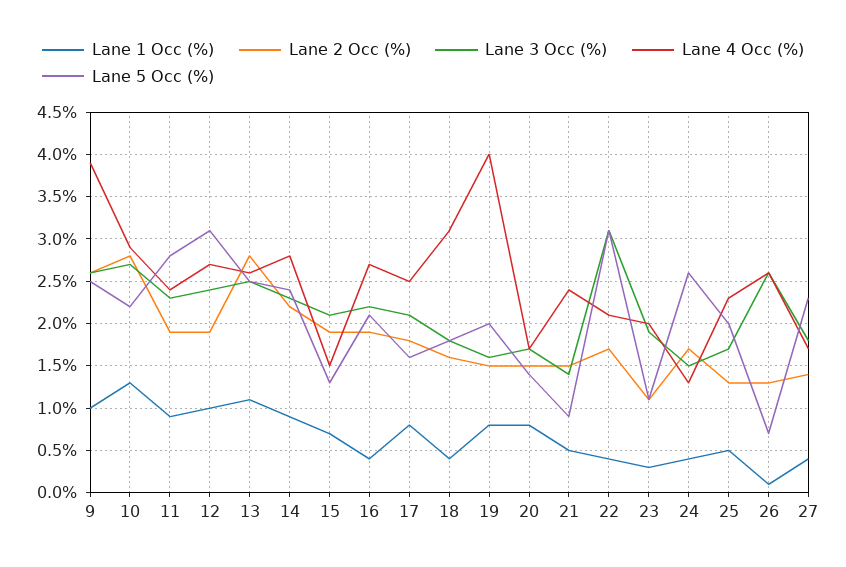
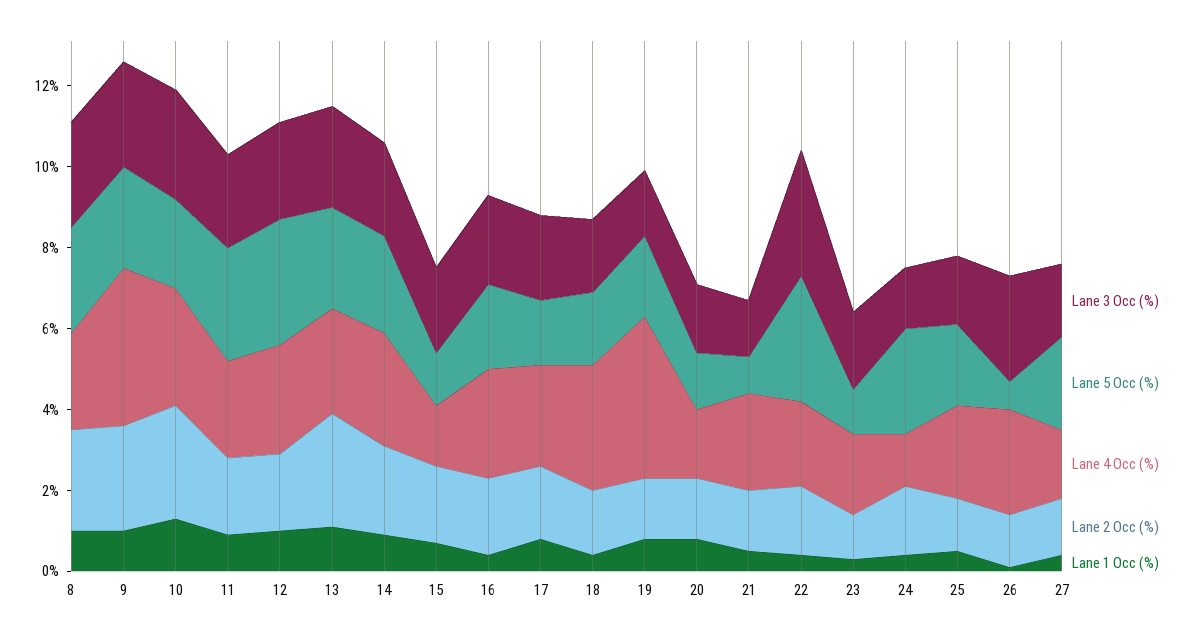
  {
    "Lane 1 Occ (%)": {
      "9": 1,
      "10": 1.3,
      "11": 0.9,
      "12": 1,
      "13": 1.1,
      "14": 0.9,
      "15": 0.7,
      "16": 0.4,
      "17": 0.8,
      "18": 0.4,
      "19": 0.8,
      "20": 0.8,
      "21": 0.5,
      "22": 0.4,
      "23": 0.3,
      "24": 0.4,
      "25": 0.5,
      "26": 0.1,
-     "27": 0.4
+     "27": 0.4,
+     "8": 1
    },
    "Lane 2 Occ (%)": {
      "9": 2.6,
      "10": 2.8,
      "11": 1.9,
      "12": 1.9,
      "13": 2.8,
      "14": 2.2,
      "15": 1.9,
      "16": 1.9,
      "17": 1.8,
      "18": 1.6,
      "19": 1.5,
      "20": 1.5,
      "21": 1.5,
      "22": 1.7,
      "23": 1.1,
      "24": 1.7,
      "25": 1.3,
      "26": 1.3,
-     "27": 1.4
+     "27": 1.4,
+     "8": 2.5
    },
    "Lane 3 Occ (%)": {
      "9": 2.6,
      "10": 2.7,
      "11": 2.3,
      "12": 2.4,
      "13": 2.5,
      "14": 2.3,
      "15": 2.1,
      "16": 2.2,
      "17": 2.1,
      "18": 1.8,
      "19": 1.6,
      "20": 1.7,
      "21": 1.4,
      "22": 3.1,
      "23": 1.9,
      "24": 1.5,
      "25": 1.7,
      "26": 2.6,
-     "27": 1.8
+     "27": 1.8,
+     "8": 2.5
    },
    "Lane 4 Occ (%)": {
      "9": 3.9,
      "10": 2.9,
      "11": 2.4,
      "12": 2.7,
      "13": 2.6,
      "14": 2.8,
      "15": 1.5,
      "16": 2.7,
      "17": 2.5,
      "18": 3.1,
      "19": 4,
      "20": 1.7,
      "21": 2.4,
      "22": 2.1,
      "23": 2,
      "24": 1.3,
      "25": 2.3,
      "26": 2.6,
-     "27": 1.7
+     "27": 1.7,
+     "8": 2.5
    },
    "Lane 5 Occ (%)": {
      "9": 2.5,
      "10": 2.2,
      "11": 2.8,
      "12": 3.1,
      "13": 2.5,
      "14": 2.4,
      "15": 1.3,
      "16": 2.1,
      "17": 1.6,
      "18": 1.8,
      "19": 2,
      "20": 1.4,
      "21": 0.9,
      "22": 3.1,
      "23": 1.1,
      "24": 2.6,
      "25": 2,
      "26": 0.7,
-     "27": 2.3
+     "27": 2.3,
+     "8": 2.5
    }
  }

